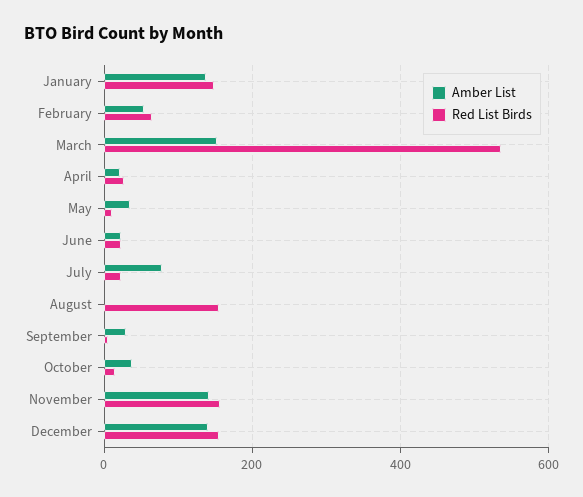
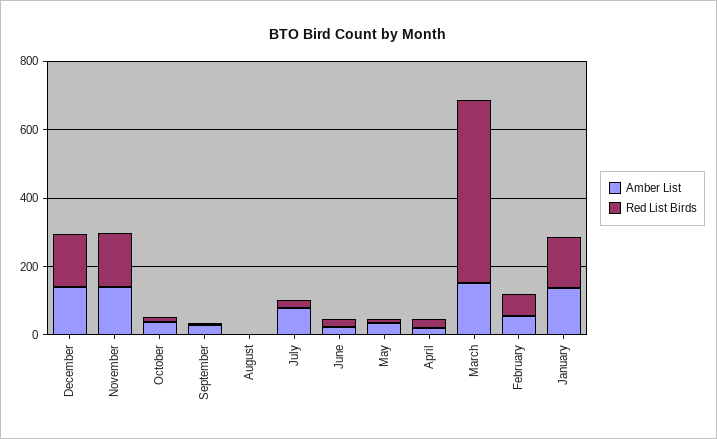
  {
    "Amber List": {
      "January": 140,
      "February": 60,
      "March": 160,
      "April": 20,
      "May": 40,
      "June": 20,
      "July": 80,
      "August": 0,
      "September": 20,
      "October": 40,
      "November": 140,
      "December": 140
    },
    "Red List Birds": {
      "January": 140,
      "February": 60,
      "March": 540,
      "April": 20,
      "May": 20,
      "June": 20,
      "July": 20,
-     "August": 160,
+     "August": 0,
      "September": 0,
      "October": 20,
      "November": 160,
      "December": 160
    }
  }

